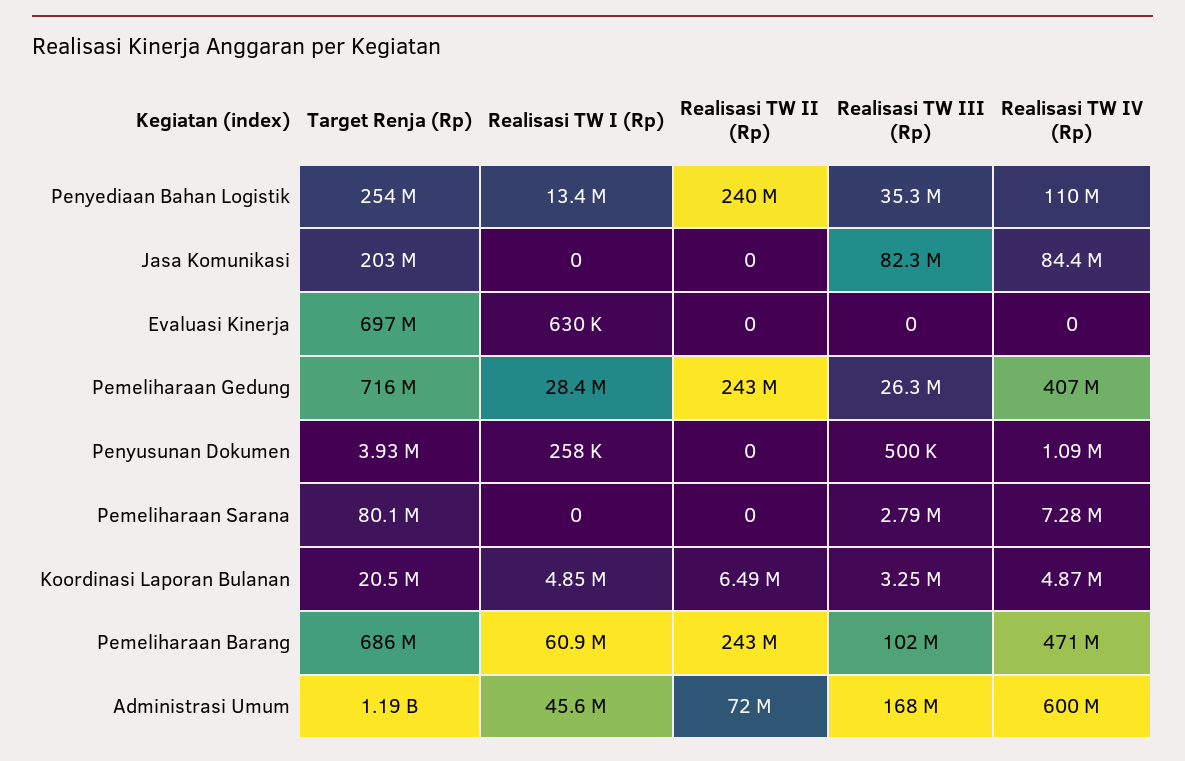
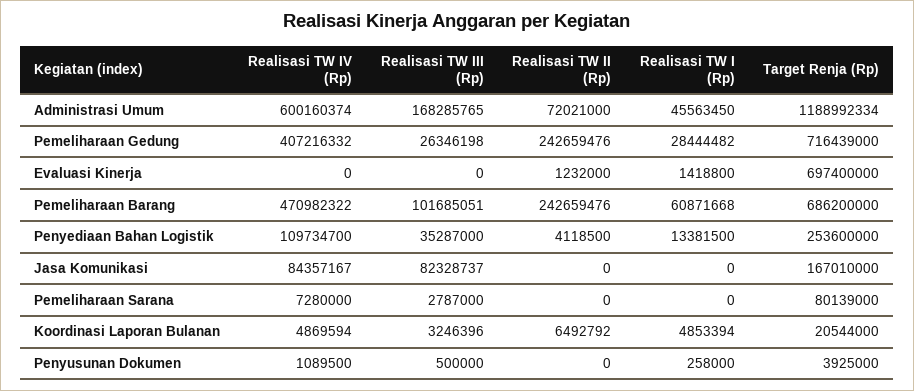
  {
    "Target Renja (Rp)": {
      "Penyediaan Bahan Logistik": 253600000,
-     "Jasa Komunikasi": 203000000,
+     "Jasa Komunikasi": 167010000,
      "Evaluasi Kinerja": 697400000,
      "Pemeliharaan Gedung": 716439000,
      "Penyusunan Dokumen": 3925000,
      "Pemeliharaan Sarana": 80139000,
      "Koordinasi Laporan Bulanan": 20544000,
      "Pemeliharaan Barang": 686200000,
      "Administrasi Umum": 1188992334
    },
    "Realisasi TW I (Rp)": {
      "Penyediaan Bahan Logistik": 13381500,
      "Jasa Komunikasi": 0,
-     "Evaluasi Kinerja": 630000,
+     "Evaluasi Kinerja": 1418800,
      "Pemeliharaan Gedung": 28444482,
      "Penyusunan Dokumen": 258000,
      "Pemeliharaan Sarana": 0,
      "Koordinasi Laporan Bulanan": 4853394,
      "Pemeliharaan Barang": 60871668,
      "Administrasi Umum": 45563450
    },
    "Realisasi TW II (Rp)": {
-     "Penyediaan Bahan Logistik": 240000000,
+     "Penyediaan Bahan Logistik": 4118500,
      "Jasa Komunikasi": 0,
-     "Evaluasi Kinerja": 0,
+     "Evaluasi Kinerja": 1232000,
      "Pemeliharaan Gedung": 242659476,
      "Penyusunan Dokumen": 0,
      "Pemeliharaan Sarana": 0,
      "Koordinasi Laporan Bulanan": 6492792,
      "Pemeliharaan Barang": 242659476,
      "Administrasi Umum": 72021000
    },
    "Realisasi TW III (Rp)": {
      "Penyediaan Bahan Logistik": 35287000,
      "Jasa Komunikasi": 82328737,
      "Evaluasi Kinerja": 0,
      "Pemeliharaan Gedung": 26346198,
      "Penyusunan Dokumen": 500000,
      "Pemeliharaan Sarana": 2787000,
      "Koordinasi Laporan Bulanan": 3246396,
      "Pemeliharaan Barang": 101685051,
      "Administrasi Umum": 168285765
    },
    "Realisasi TW IV (Rp)": {
      "Penyediaan Bahan Logistik": 109734700,
      "Jasa Komunikasi": 84357167,
      "Evaluasi Kinerja": 0,
      "Pemeliharaan Gedung": 407216332,
      "Penyusunan Dokumen": 1089500,
      "Pemeliharaan Sarana": 7280000,
      "Koordinasi Laporan Bulanan": 4869594,
      "Pemeliharaan Barang": 470982322,
      "Administrasi Umum": 600160374
    }
  }

